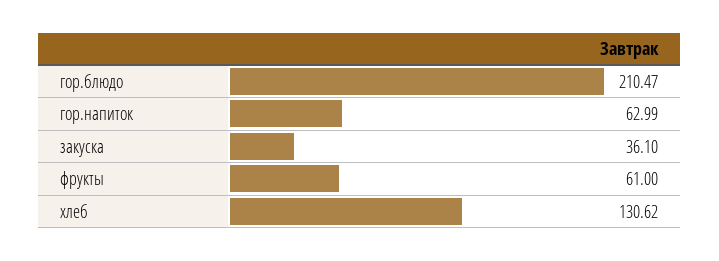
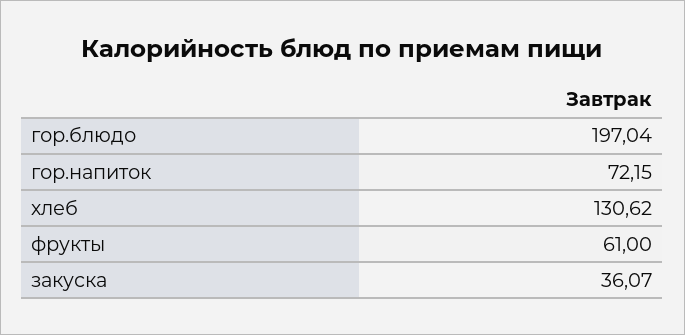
  {
-   "гор.блюдо": 210.47,
+   "гор.блюдо": 197.04,
-   "гор.напиток": 62.99,
+   "гор.напиток": 72.15,
-   "закуска": 36.1,
+   "закуска": 36.07,
    "фрукты": 61,
    "хлеб": 130.62
  }

